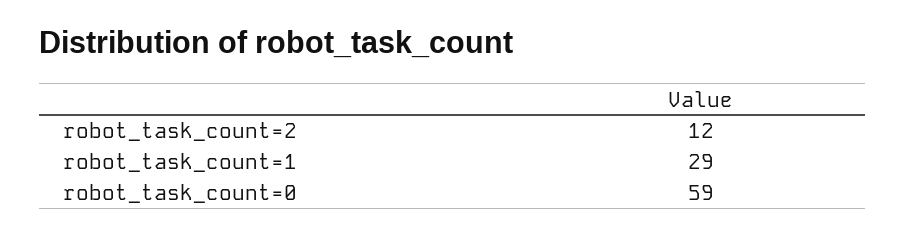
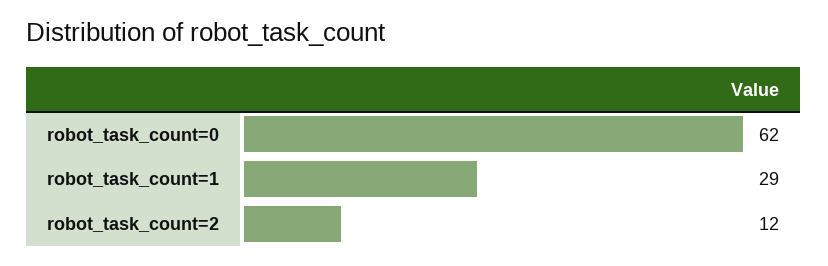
  {
    "robot_task_count=2": 12,
    "robot_task_count=1": 29,
-   "robot_task_count=0": 59
+   "robot_task_count=0": 62
  }

